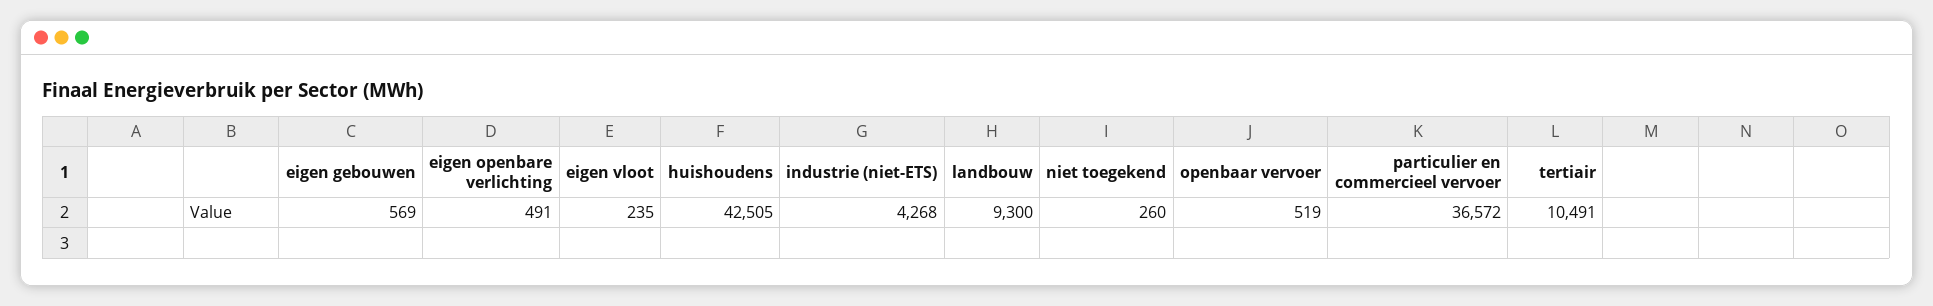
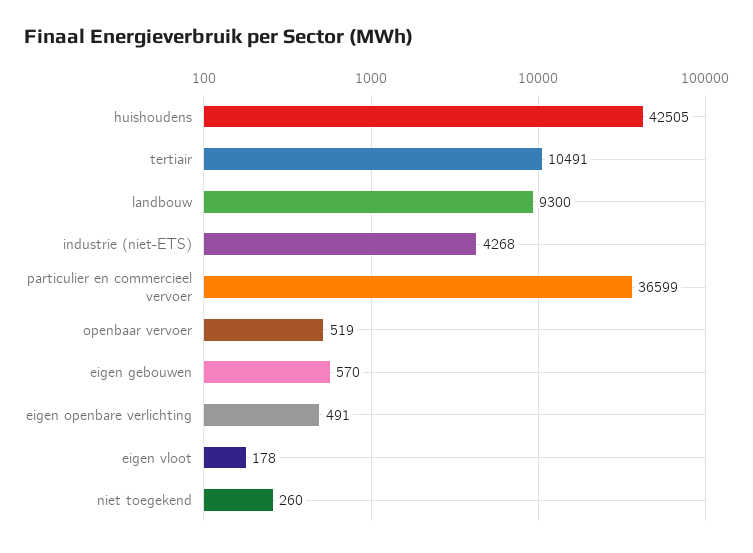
  {
-   "eigen gebouwen": 569,
+   "eigen gebouwen": 570,
    "eigen openbare verlichting": 491,
-   "eigen vloot": 235,
+   "eigen vloot": 178,
    "huishoudens": 42505,
    "industrie (niet-ETS)": 4268,
    "landbouw": 9300,
    "niet toegekend": 260,
    "openbaar vervoer": 519,
-   "particulier en commercieel vervoer": 36572,
+   "particulier en commercieel vervoer": 36599,
    "tertiair": 10491
  }

